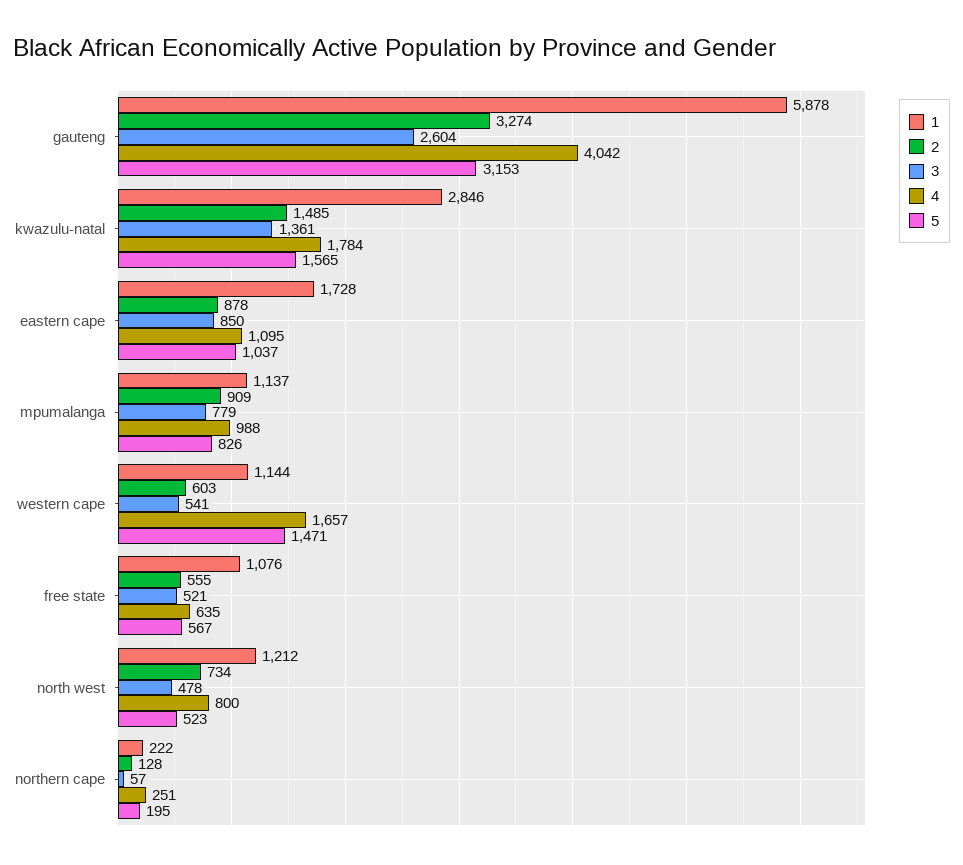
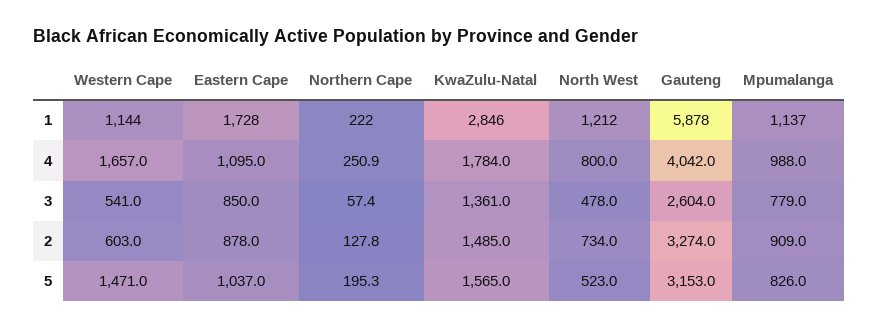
  {
    "1": {
      "gauteng": 5878,
      "kwazulu-natal": 2846,
      "eastern cape": 1728,
      "mpumalanga": 1137,
      "western cape": 1144,
-     "free state": 1076,
      "north west": 1212,
      "northern cape": 222
    },
    "2": {
      "gauteng": 3274,
      "kwazulu-natal": 1485,
      "eastern cape": 878,
      "mpumalanga": 909,
      "western cape": 603,
-     "free state": 555,
      "north west": 734,
      "northern cape": 127.8
    },
    "3": {
      "gauteng": 2604,
      "kwazulu-natal": 1361,
      "eastern cape": 850,
      "mpumalanga": 779,
      "western cape": 541,
-     "free state": 521,
      "north west": 478,
      "northern cape": 57.4
    },
    "4": {
      "gauteng": 4042,
      "kwazulu-natal": 1784,
      "eastern cape": 1095,
      "mpumalanga": 988,
      "western cape": 1657,
-     "free state": 635,
      "north west": 800,
      "northern cape": 250.9
    },
    "5": {
      "gauteng": 3153,
      "kwazulu-natal": 1565,
      "eastern cape": 1037,
      "mpumalanga": 826,
      "western cape": 1471,
-     "free state": 567,
      "north west": 523,
      "northern cape": 195.3
    }
  }

